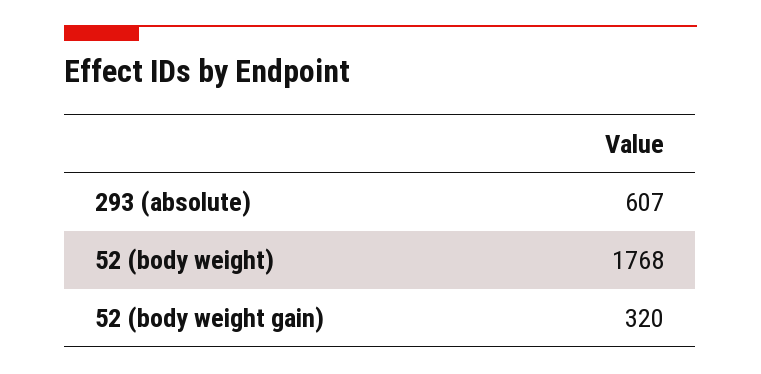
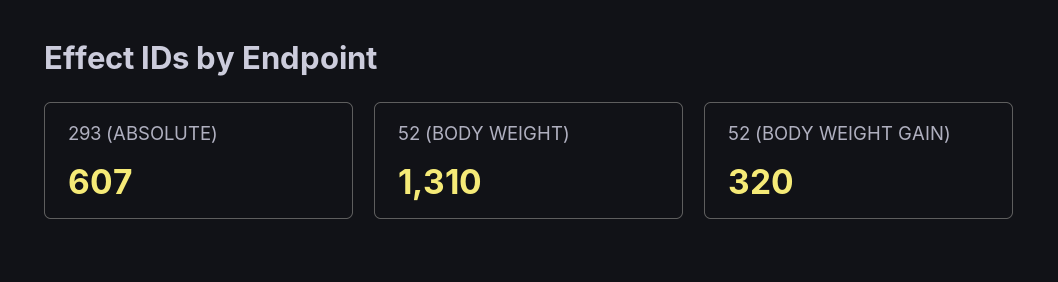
  {
    "293 (absolute)": 607,
-   "52 (body weight)": 1768,
+   "52 (body weight)": 1310,
    "52 (body weight gain)": 320
  }

